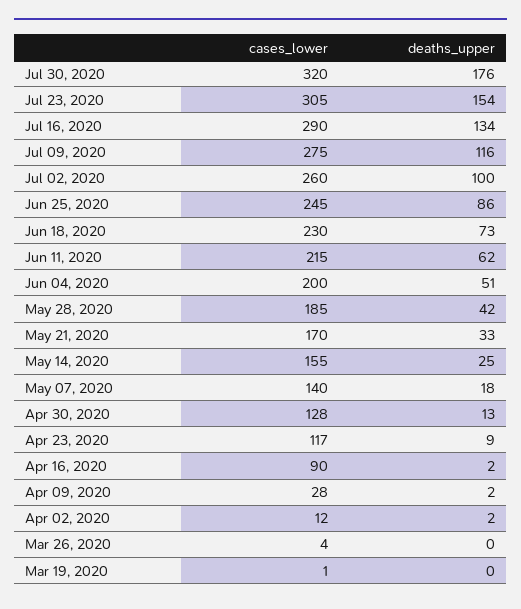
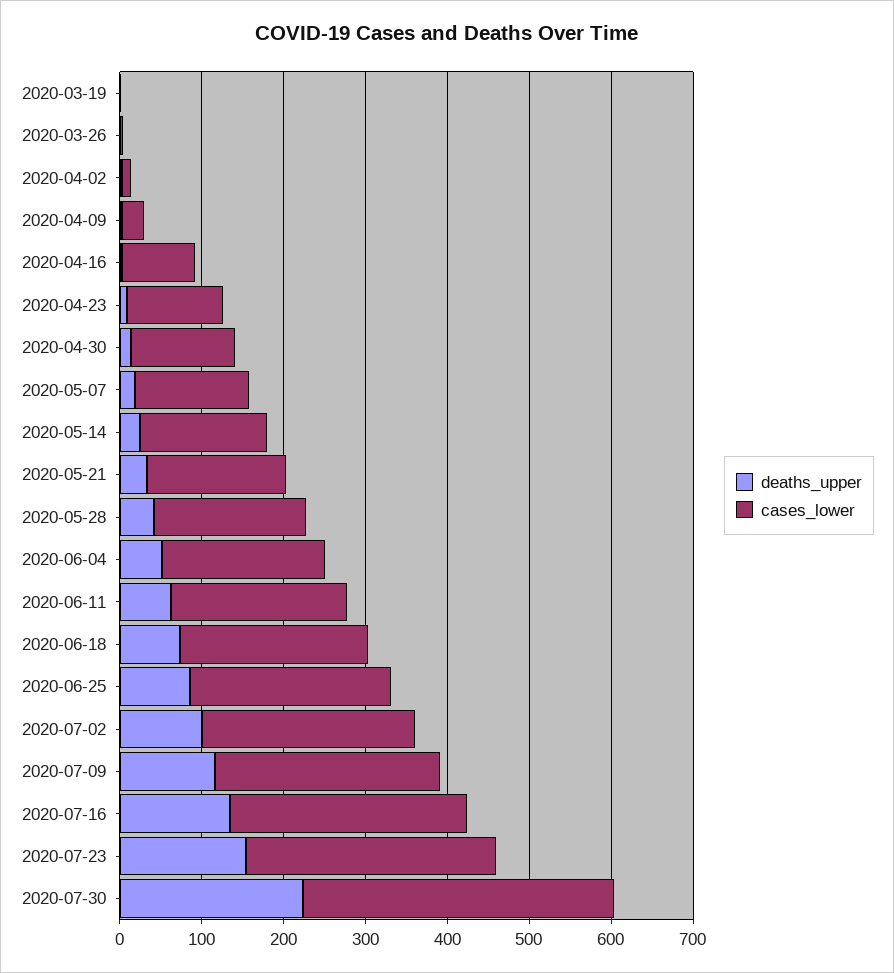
  {
    "cases_lower": {
-     "Jul 30, 2020": 320,
+     "Jul 30, 2020": 380,
      "Jul 23, 2020": 305,
      "Jul 16, 2020": 290,
      "Jul 09, 2020": 275,
      "Jul 02, 2020": 260,
      "Jun 25, 2020": 245,
      "Jun 18, 2020": 230,
      "Jun 11, 2020": 215,
      "Jun 04, 2020": 200,
      "May 28, 2020": 185,
      "May 21, 2020": 170,
      "May 14, 2020": 155,
      "May 07, 2020": 140,
      "Apr 30, 2020": 128,
      "Apr 23, 2020": 117,
      "Apr 16, 2020": 90,
      "Apr 09, 2020": 28,
      "Apr 02, 2020": 12,
      "Mar 26, 2020": 4,
      "Mar 19, 2020": 1
    },
    "deaths_upper": {
-     "Jul 30, 2020": 176,
+     "Jul 30, 2020": 220,
      "Jul 23, 2020": 154,
      "Jul 16, 2020": 134,
      "Jul 09, 2020": 116,
      "Jul 02, 2020": 100,
      "Jun 25, 2020": 86,
      "Jun 18, 2020": 73,
      "Jun 11, 2020": 62,
      "Jun 04, 2020": 51,
      "May 28, 2020": 42,
      "May 21, 2020": 33,
      "May 14, 2020": 25,
      "May 07, 2020": 18,
      "Apr 30, 2020": 13,
      "Apr 23, 2020": 9,
      "Apr 16, 2020": 2,
      "Apr 09, 2020": 2,
      "Apr 02, 2020": 2,
      "Mar 26, 2020": 0,
      "Mar 19, 2020": 0
    }
  }

